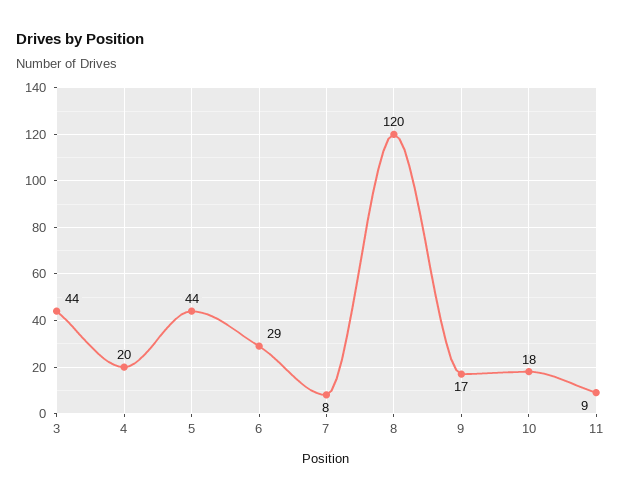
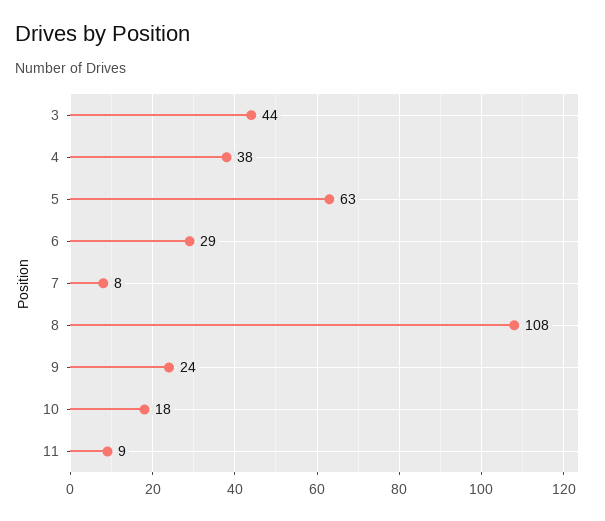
  {
    "3": 44,
-   "4": 20,
+   "4": 38,
-   "5": 44,
+   "5": 63,
    "6": 29,
    "7": 8,
-   "8": 120,
+   "8": 108,
-   "9": 17,
+   "9": 24,
    "10": 18,
    "11": 9
  }

